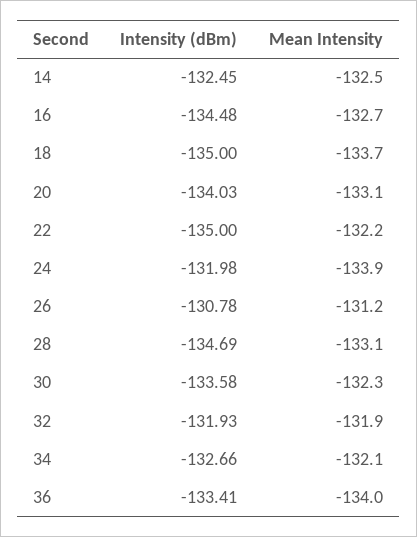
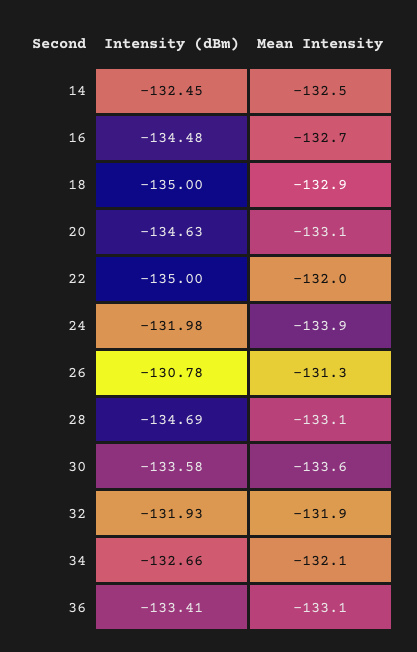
  {
    "Intensity (dBm)": {
      "14": -132.45,
      "16": -134.48,
      "18": -135,
-     "20": -134.03,
+     "20": -134.63,
      "22": -135,
      "24": -131.98,
      "26": -130.78,
      "28": -134.69,
      "30": -133.58,
      "32": -131.93,
      "34": -132.66,
      "36": -133.41
    },
    "Mean Intensity": {
      "14": -132.5,
      "16": -132.7,
-     "18": -133.7,
+     "18": -132.9,
      "20": -133.1,
-     "22": -132.2,
+     "22": -132,
      "24": -133.9,
-     "26": -131.2,
+     "26": -131.3,
      "28": -133.1,
-     "30": -132.3,
+     "30": -133.6,
      "32": -131.9,
      "34": -132.1,
-     "36": -134
+     "36": -133.1
    }
  }

